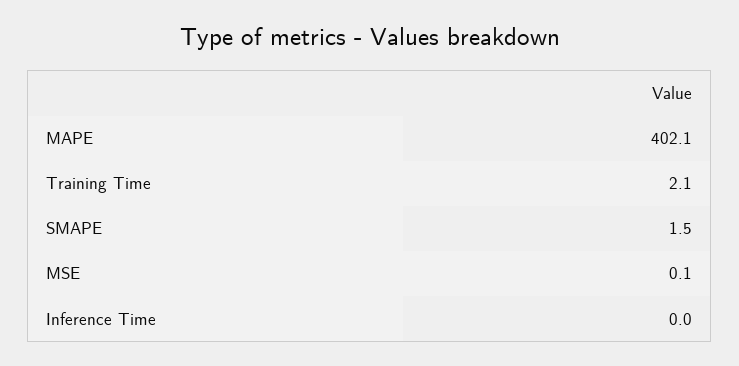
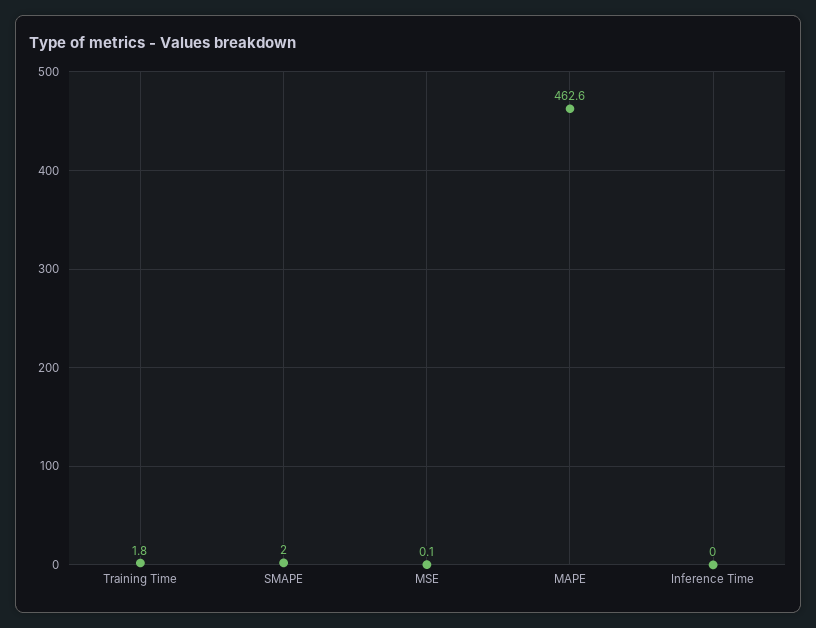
  {
-   "MAPE": 402.1,
+   "MAPE": 462.6,
-   "Training Time": 2.1,
+   "Training Time": 1.8,
-   "SMAPE": 1.5,
+   "SMAPE": 2,
    "MSE": 0.1,
    "Inference Time": 0
  }

